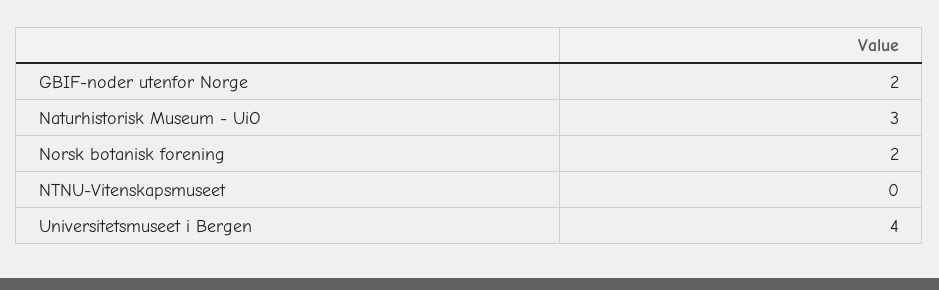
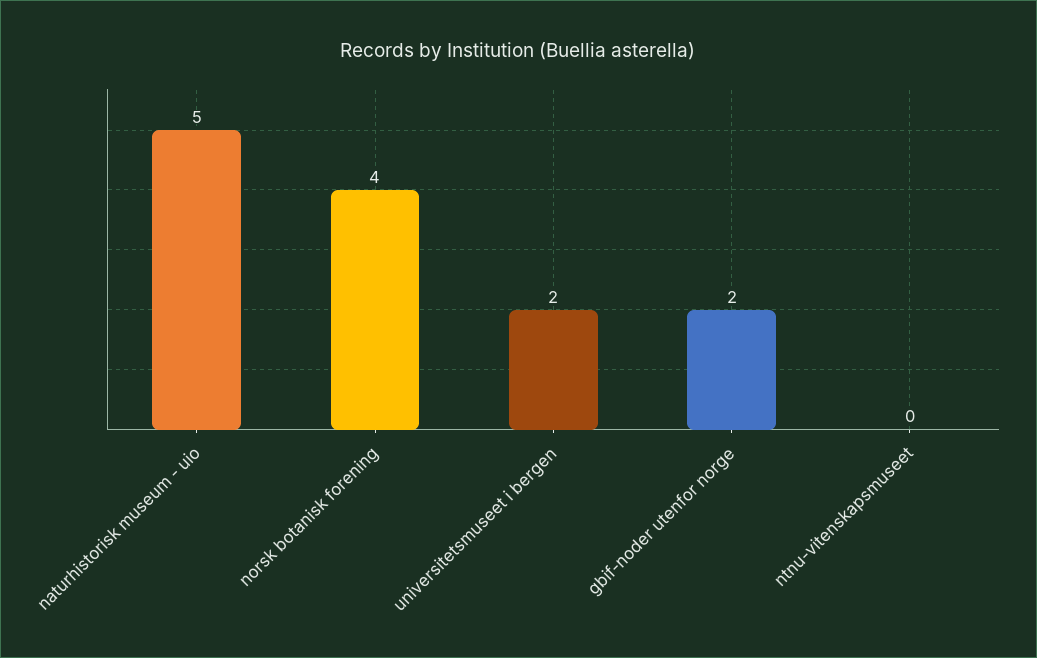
  {
    "GBIF-noder utenfor Norge": 2,
-   "Naturhistorisk Museum - UiO": 3,
+   "Naturhistorisk Museum - UiO": 5,
-   "Norsk botanisk forening": 2,
+   "Norsk botanisk forening": 4,
    "NTNU-Vitenskapsmuseet": 0,
-   "Universitetsmuseet i Bergen": 4
+   "Universitetsmuseet i Bergen": 2
  }

